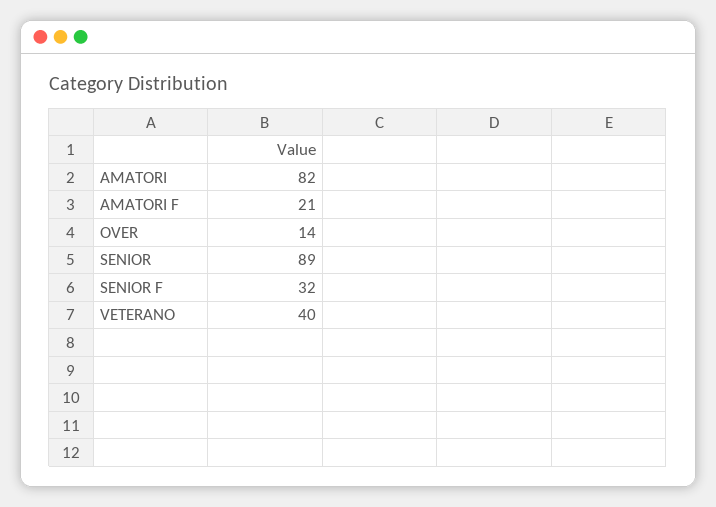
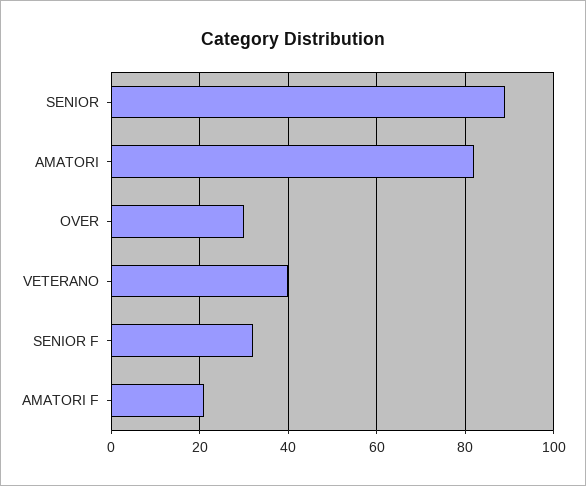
  {
    "AMATORI": 82,
    "AMATORI F": 21,
-   "OVER": 14,
+   "OVER": 30,
    "SENIOR": 89,
    "SENIOR F": 32,
    "VETERANO": 40
  }

